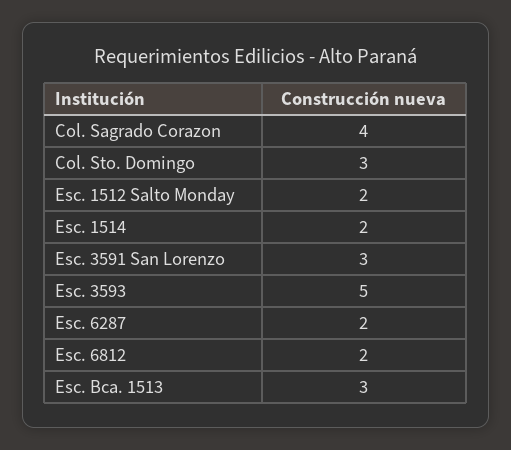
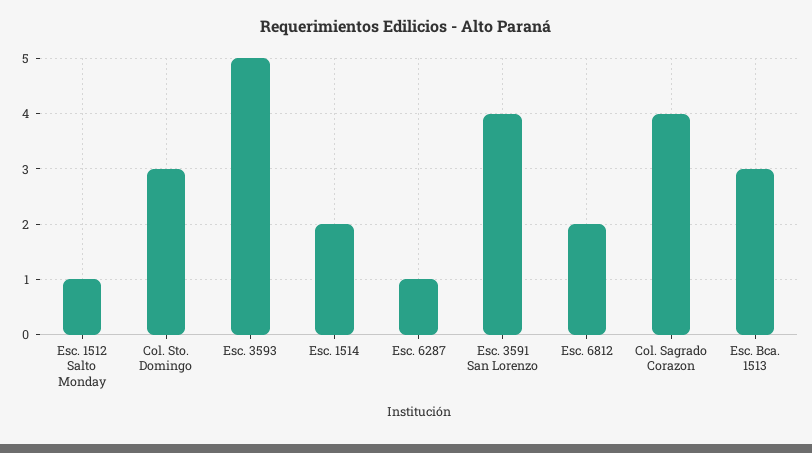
  {
    "Col. Sagrado Corazon": 4,
    "Col. Sto. Domingo": 3,
-   "Esc. 1512 Salto Monday": 2,
+   "Esc. 1512 Salto Monday": 1,
    "Esc. 1514": 2,
-   "Esc. 3591 San Lorenzo": 3,
+   "Esc. 3591 San Lorenzo": 4,
    "Esc. 3593": 5,
-   "Esc. 6287": 2,
+   "Esc. 6287": 1,
    "Esc. 6812": 2,
    "Esc. Bca. 1513": 3
  }

